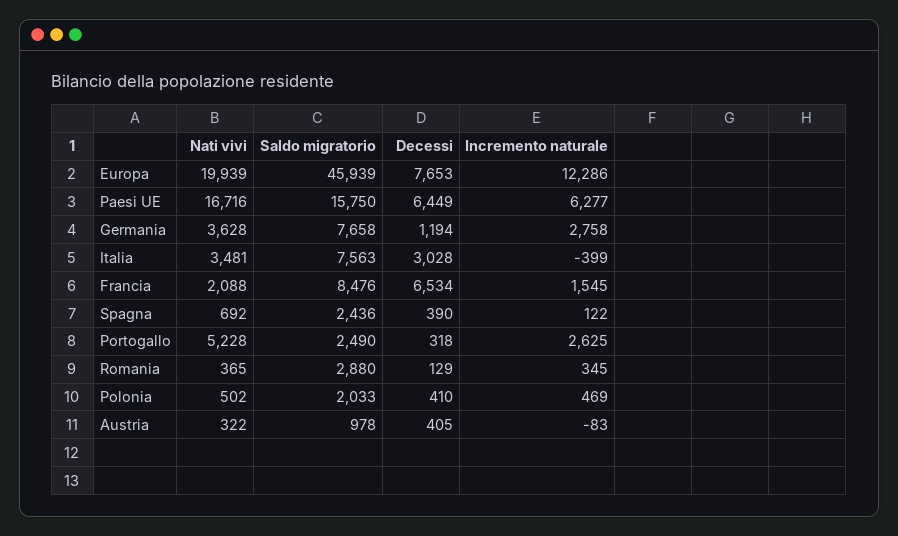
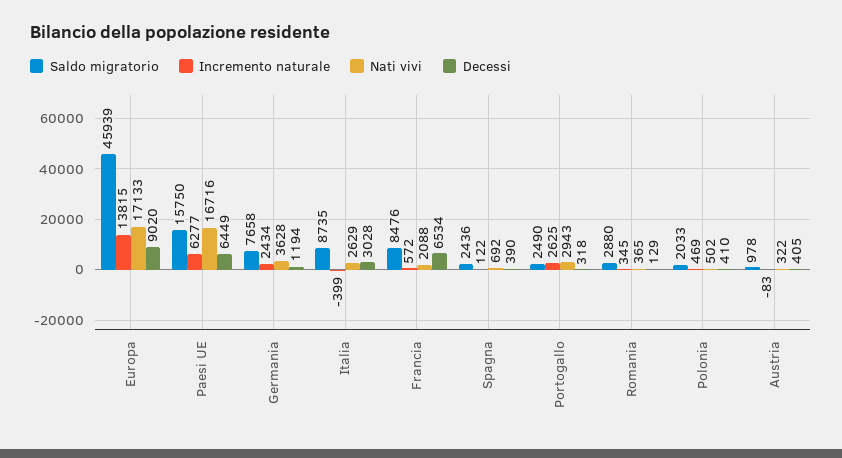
  {
    "Nati vivi": {
-     "Europa": 19939,
+     "Europa": 17133,
      "Paesi UE": 16716,
      "Germania": 3628,
-     "Italia": 3481,
+     "Italia": 2629,
      "Francia": 2088,
      "Spagna": 692,
-     "Portogallo": 5228,
+     "Portogallo": 2943,
      "Romania": 365,
      "Polonia": 502,
      "Austria": 322
    },
    "Saldo migratorio": {
      "Europa": 45939,
      "Paesi UE": 15750,
      "Germania": 7658,
-     "Italia": 7563,
+     "Italia": 8735,
      "Francia": 8476,
      "Spagna": 2436,
      "Portogallo": 2490,
      "Romania": 2880,
      "Polonia": 2033,
      "Austria": 978
    },
    "Decessi": {
-     "Europa": 7653,
+     "Europa": 9020,
      "Paesi UE": 6449,
      "Germania": 1194,
      "Italia": 3028,
      "Francia": 6534,
      "Spagna": 390,
      "Portogallo": 318,
      "Romania": 129,
      "Polonia": 410,
      "Austria": 405
    },
    "Incremento naturale": {
-     "Europa": 12286,
+     "Europa": 13815,
      "Paesi UE": 6277,
-     "Germania": 2758,
+     "Germania": 2434,
      "Italia": -399,
-     "Francia": 1545,
+     "Francia": 572,
      "Spagna": 122,
      "Portogallo": 2625,
      "Romania": 345,
      "Polonia": 469,
      "Austria": -83
    }
  }

